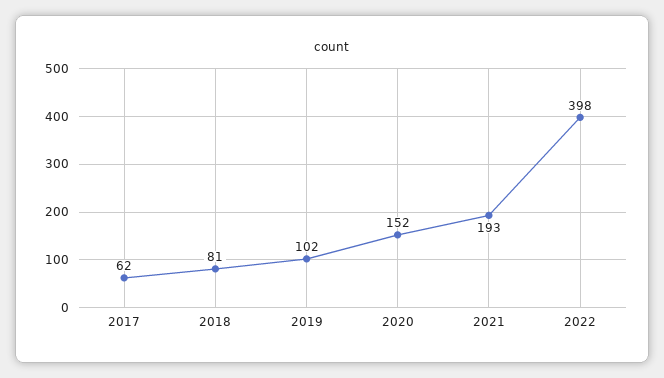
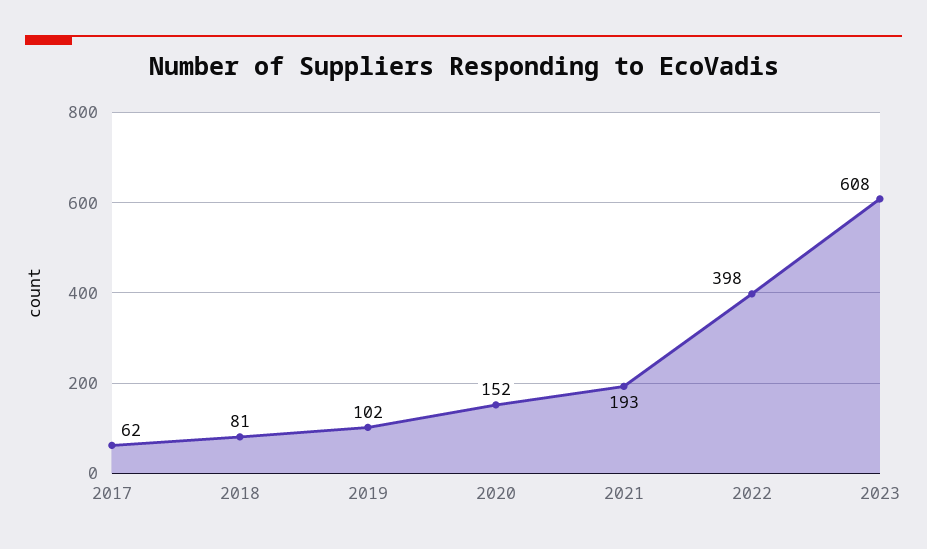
  {
    "2017": 62,
    "2018": 81,
    "2019": 102,
    "2020": 152,
    "2021": 193,
-   "2022": 398
+   "2022": 398,
+   "2023": 608
  }

